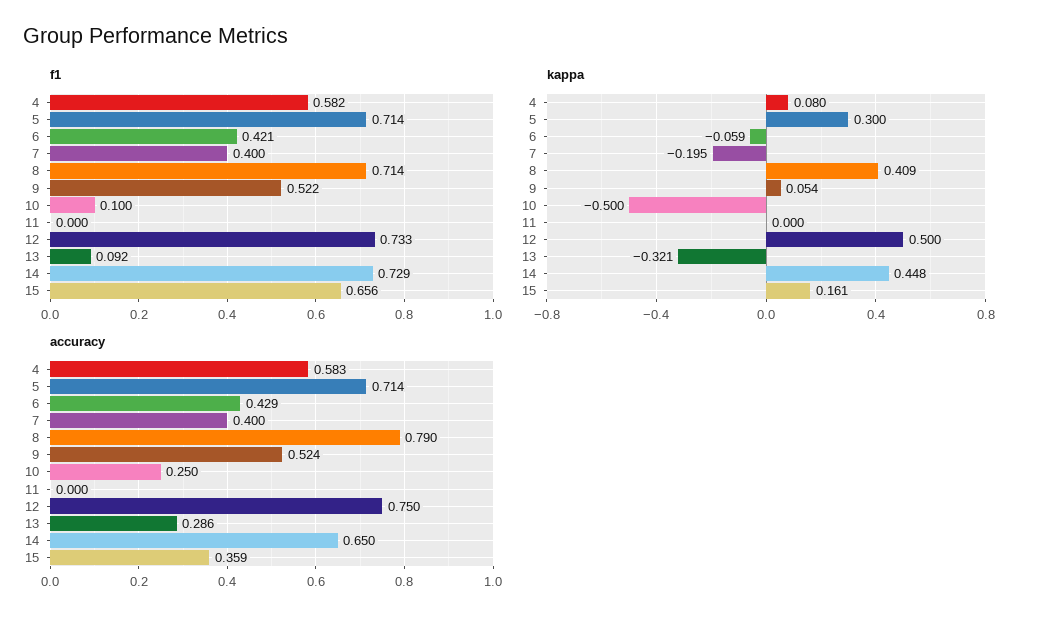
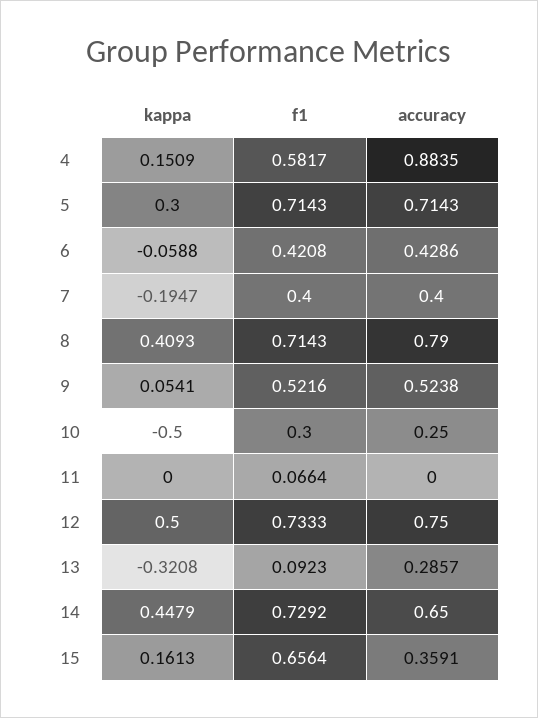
  {
    "f1": {
      "4": 0.5817,
      "5": 0.7143,
      "6": 0.4208,
      "7": 0.4,
      "8": 0.7143,
      "9": 0.5216,
-     "10": 0.1,
+     "10": 0.3,
-     "11": 0,
+     "11": 0.0664,
      "12": 0.7333,
      "13": 0.0923,
      "14": 0.7292,
      "15": 0.6564
    },
    "kappa": {
-     "4": 0.08,
+     "4": 0.1509,
      "5": 0.3,
      "6": -0.0588,
      "7": -0.1947,
      "8": 0.4093,
      "9": 0.0541,
      "10": -0.5,
      "11": 0,
      "12": 0.5,
      "13": -0.3208,
      "14": 0.4479,
      "15": 0.1613
    },
    "accuracy": {
-     "4": 0.583,
+     "4": 0.8835,
      "5": 0.7143,
      "6": 0.4286,
      "7": 0.4,
      "8": 0.79,
      "9": 0.5238,
      "10": 0.25,
      "11": 0,
      "12": 0.75,
      "13": 0.2857,
      "14": 0.65,
      "15": 0.3591
    }
  }

